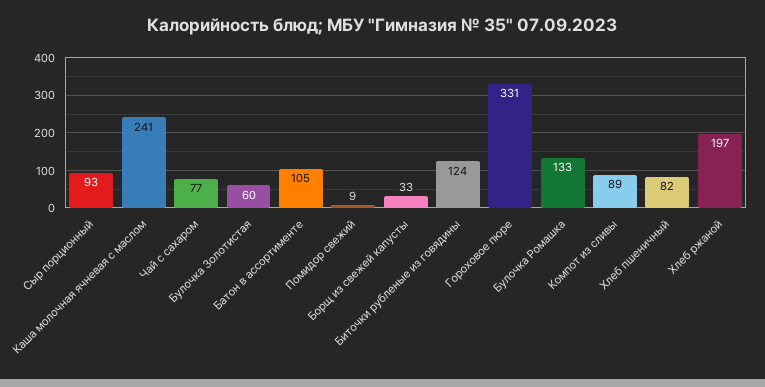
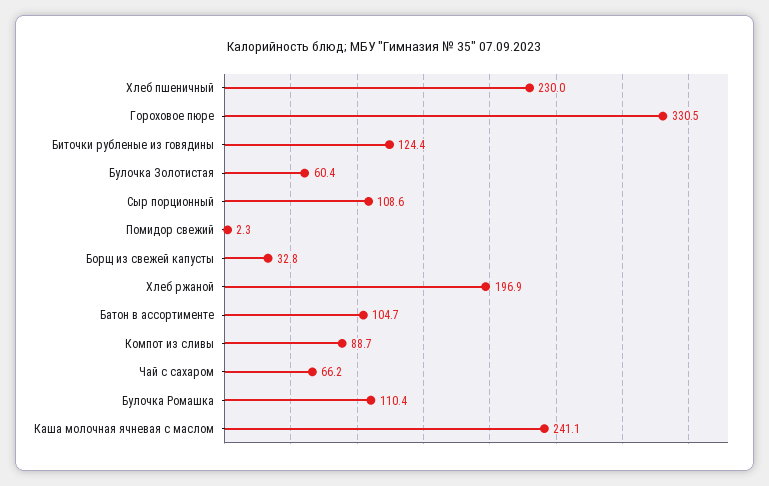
  {
-   "Сыр порционный": 93,
+   "Сыр порционный": 108.6,
    "Каша молочная ячневая с маслом": 241.1,
-   "Чай с сахаром": 77,
+   "Чай с сахаром": 66.2,
    "Булочка Золотистая": 60.4,
    "Батон в ассортименте": 104.7,
-   "Помидор свежий": 9,
+   "Помидор свежий": 2.3,
    "Борщ из свежей капусты": 32.8,
    "Биточки рубленые из говядины": 124.4,
    "Гороховое пюре": 330.5,
-   "Булочка Ромашка": 133,
+   "Булочка Ромашка": 110.4,
    "Компот из сливы": 88.7,
-   "Хлеб пшеничный": 82,
+   "Хлеб пшеничный": 230,
    "Хлеб ржаной": 196.9
  }

